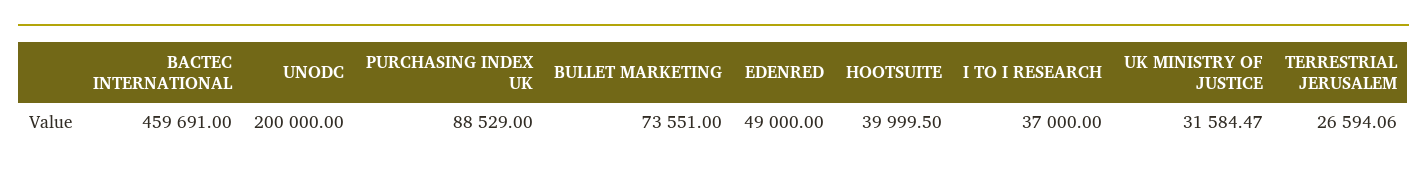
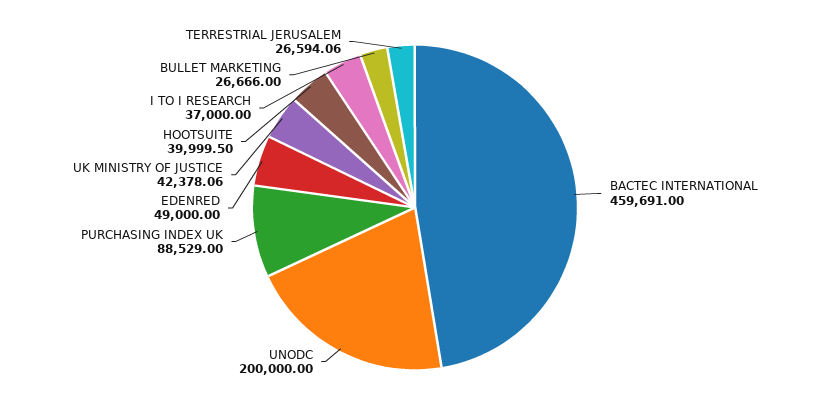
  {
    "BACTEC INTERNATIONAL": 459691,
    "UNODC": 200000,
    "PURCHASING INDEX UK": 88529,
-   "BULLET MARKETING": 73551,
+   "BULLET MARKETING": 26666,
    "EDENRED": 49000,
    "HOOTSUITE": 39999.5,
    "I TO I RESEARCH": 37000,
-   "UK MINISTRY OF JUSTICE": 31584.47,
+   "UK MINISTRY OF JUSTICE": 42378.06,
    "TERRESTRIAL JERUSALEM": 26594.06
  }

